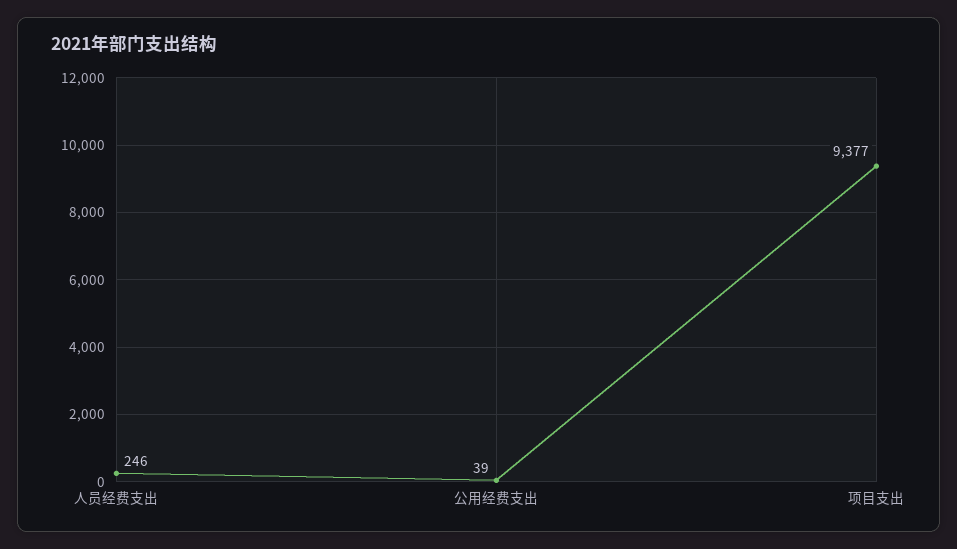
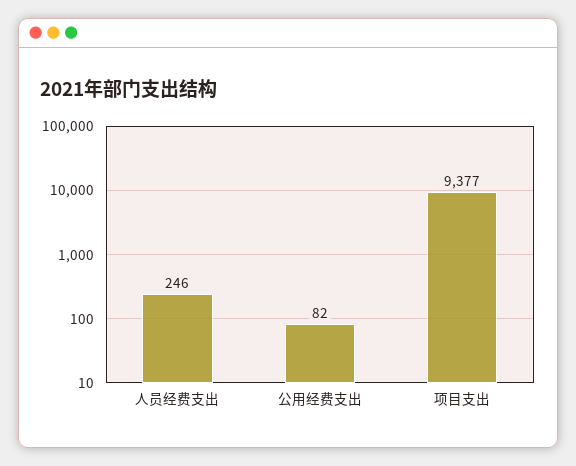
  {
    "人员经费支出": 246,
-   "公用经费支出": 39,
+   "公用经费支出": 82,
    "项目支出": 9377
  }

